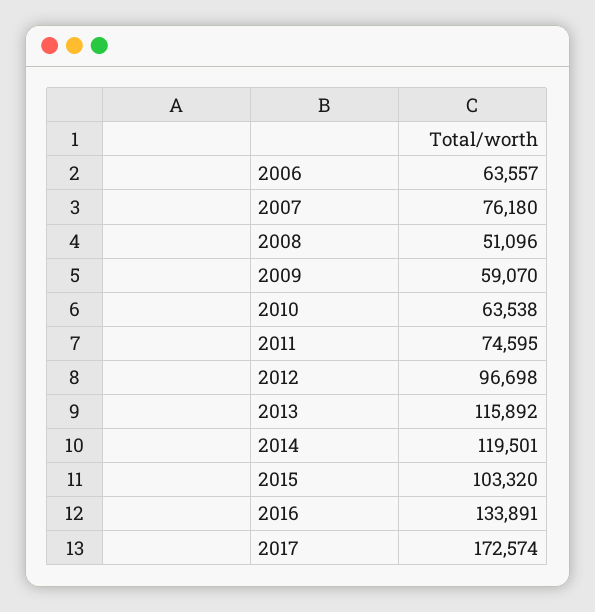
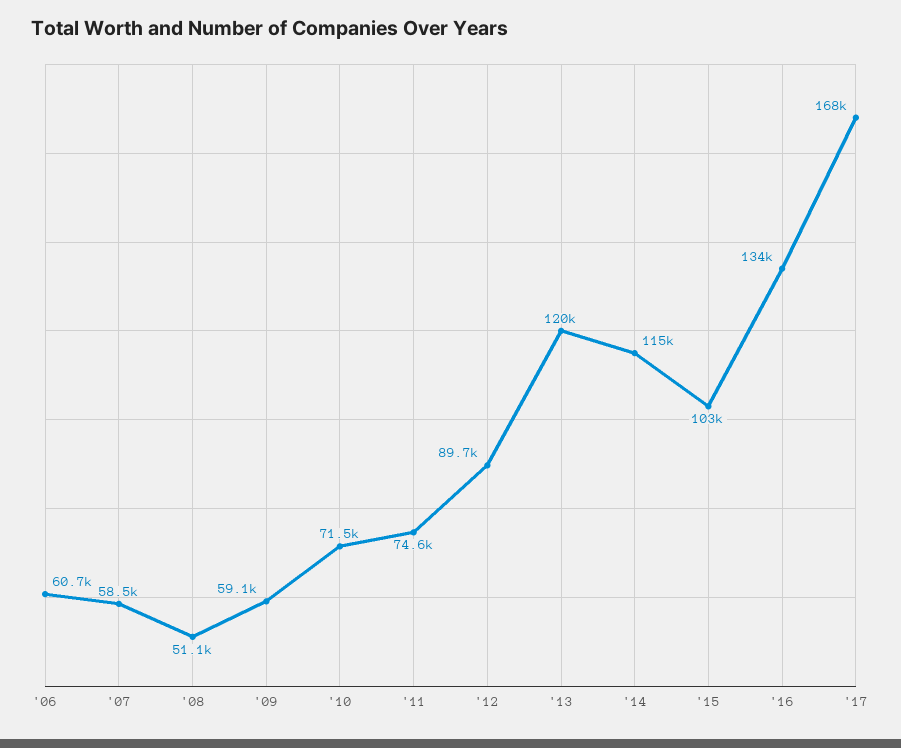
  {
-   "2006": 63557,
+   "2006": 60700,
-   "2007": 76180,
+   "2007": 58500,
    "2008": 51096,
    "2009": 59070,
-   "2010": 63538,
+   "2010": 71500,
    "2011": 74595,
-   "2012": 96698,
+   "2012": 89700,
-   "2013": 115892,
+   "2013": 120000,
-   "2014": 119501,
+   "2014": 115000,
    "2015": 103320,
    "2016": 133891,
-   "2017": 172574
+   "2017": 168000
  }

